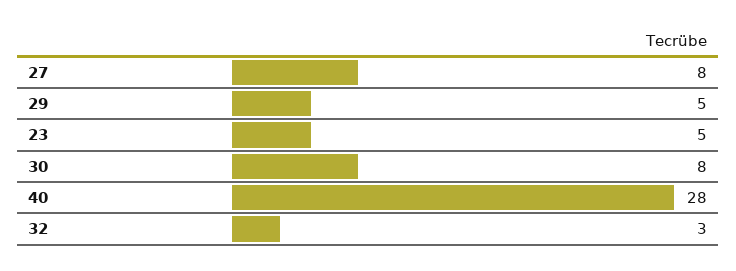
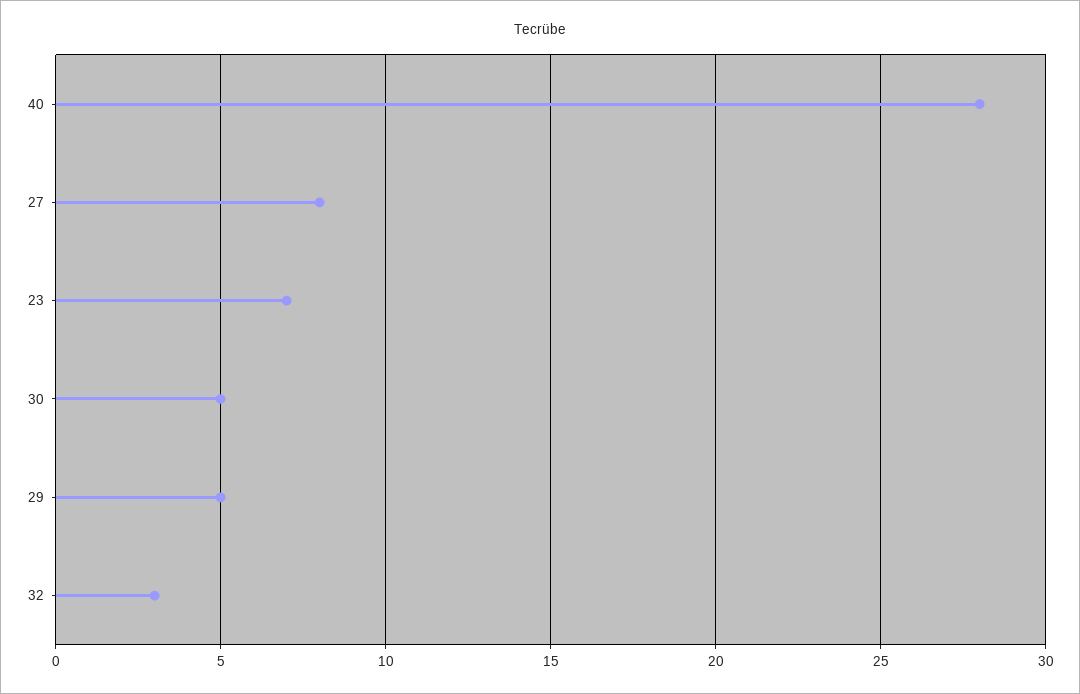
  {
    "27": 8,
    "29": 5,
-   "23": 5,
+   "23": 7,
-   "30": 8,
+   "30": 5,
    "40": 28,
    "32": 3
  }

